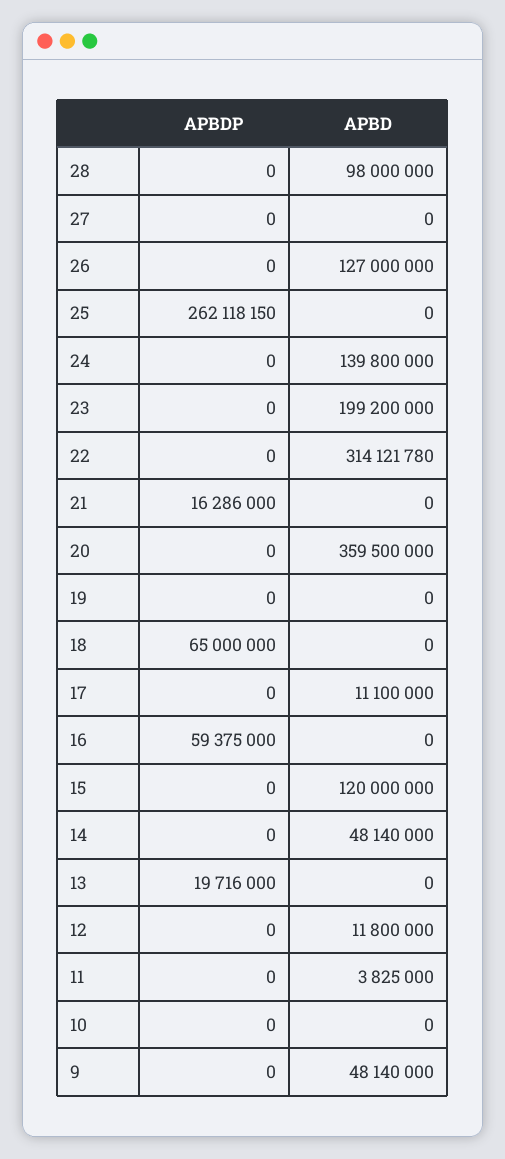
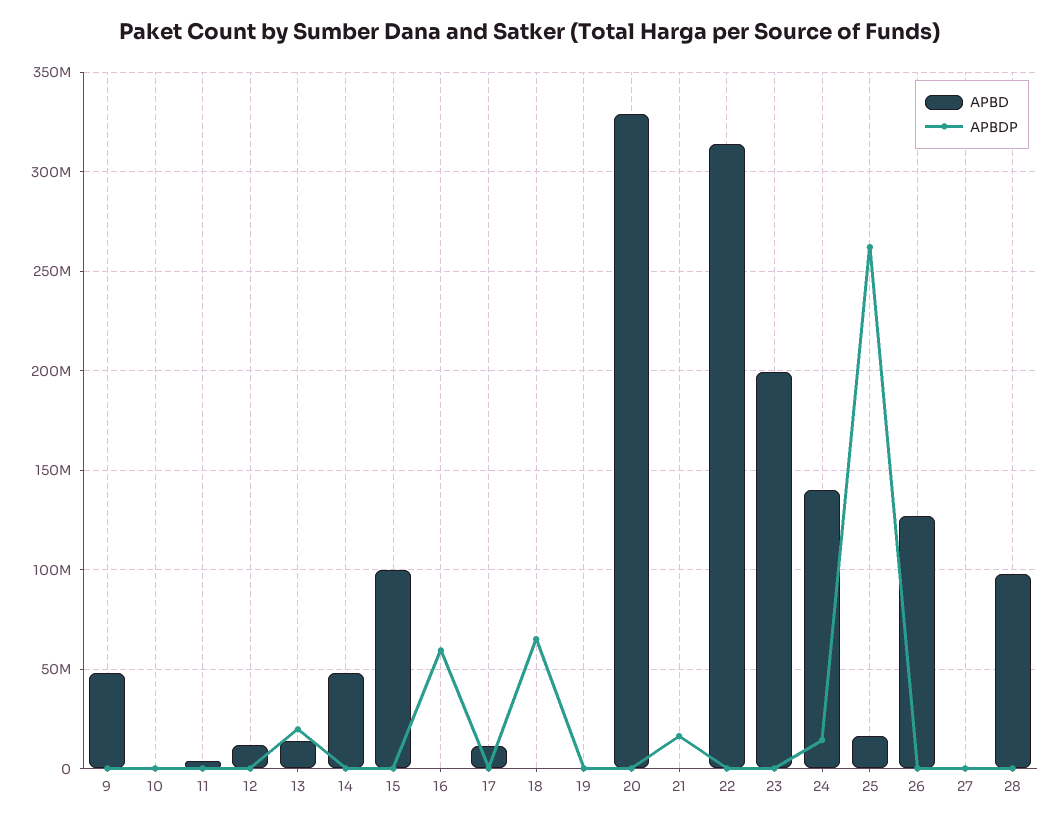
  {
    "APBDP": {
      "28": 0,
      "27": 0,
      "26": 0,
      "25": 262118150,
-     "24": 0,
+     "24": 15000000,
      "23": 0,
      "22": 0,
      "21": 16286000,
      "20": 0,
      "19": 0,
      "18": 65000000,
      "17": 0,
      "16": 59375000,
      "15": 0,
      "14": 0,
      "13": 19716000,
      "12": 0,
      "11": 0,
      "10": 0,
      "9": 0
    },
    "APBD": {
      "28": 98000000,
      "27": 0,
      "26": 127000000,
-     "25": 0,
+     "25": 15000000,
      "24": 139800000,
      "23": 199200000,
      "22": 314121780,
      "21": 0,
-     "20": 359500000,
+     "20": 330000000,
      "19": 0,
      "18": 0,
      "17": 11100000,
      "16": 0,
-     "15": 120000000,
+     "15": 100000000,
      "14": 48140000,
-     "13": 0,
+     "13": 15000000,
      "12": 11800000,
      "11": 3825000,
      "10": 0,
      "9": 48140000
    }
  }

